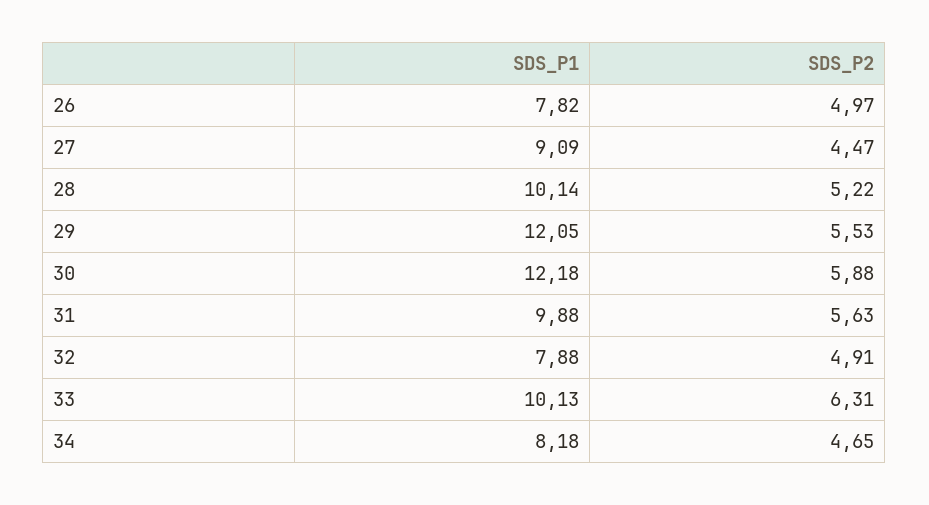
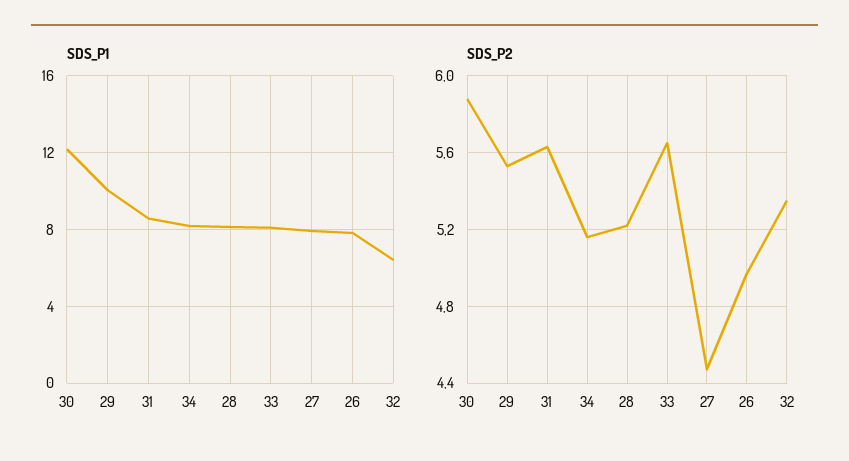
  {
    "SDS_P1": {
      "26": 7.82,
-     "27": 9.09,
+     "27": 8,
-     "28": 10.14,
+     "28": 8,
-     "29": 12.05,
+     "29": 10,
      "30": 12.18,
-     "31": 9.88,
+     "31": 8.5,
-     "32": 7.88,
+     "32": 6.5,
-     "33": 10.13,
+     "33": 8,
      "34": 8.18
    },
    "SDS_P2": {
      "26": 4.97,
      "27": 4.47,
      "28": 5.22,
      "29": 5.53,
      "30": 5.88,
      "31": 5.63,
-     "32": 4.91,
+     "32": 5.35,
-     "33": 6.31,
+     "33": 5.65,
-     "34": 4.65
+     "34": 5.15
    }
  }

